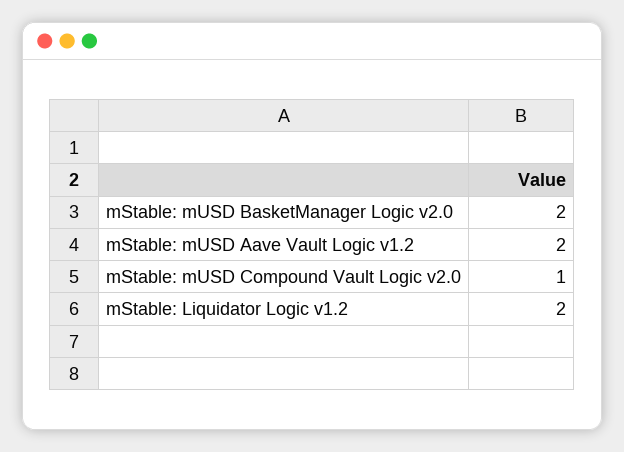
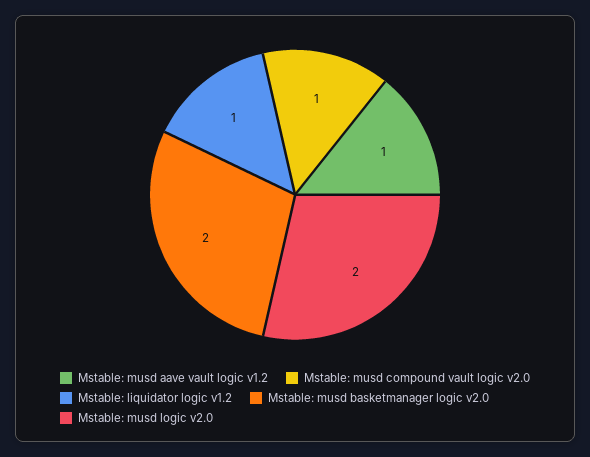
  {
    "mStable: mUSD BasketManager Logic v2.0": 2,
-   "mStable: mUSD Aave Vault Logic v1.2": 2,
+   "mStable: mUSD Aave Vault Logic v1.2": 1,
    "mStable: mUSD Compound Vault Logic v2.0": 1,
-   "mStable: Liquidator Logic v1.2": 2
+   "mStable: Liquidator Logic v1.2": 1,
+   "Mstable: musd logic v2.0": 2
  }

